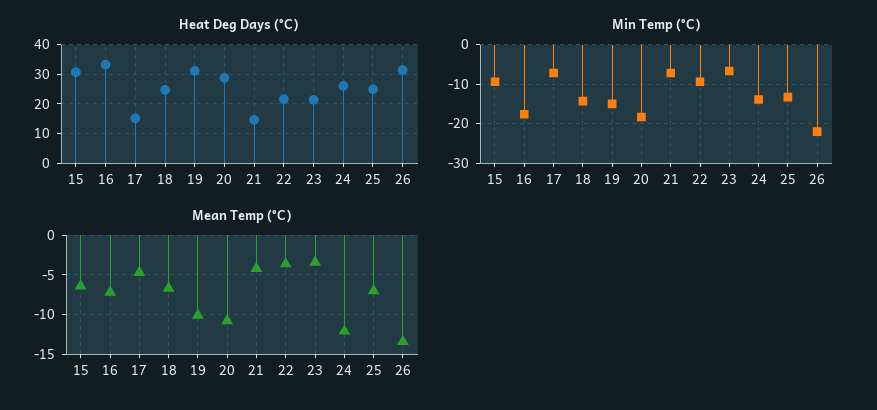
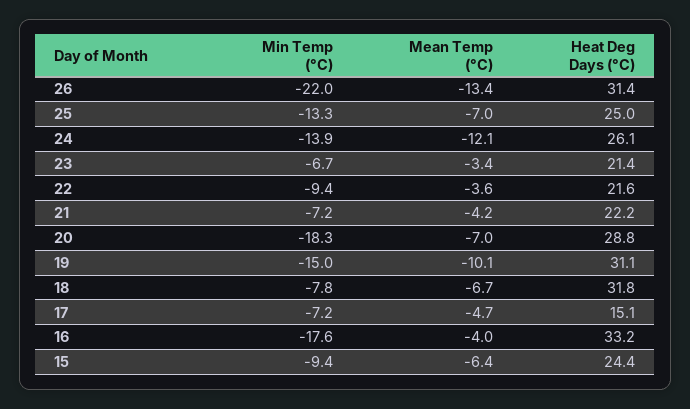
  {
    "Heat Deg Days (°C)": {
-     "15": 30,
+     "15": 24.4,
      "16": 33.2,
      "17": 15.1,
-     "18": 25,
+     "18": 31.8,
      "19": 31.1,
      "20": 28.8,
-     "21": 15,
+     "21": 22.2,
      "22": 21.6,
      "23": 21.4,
      "24": 26.1,
      "25": 25,
      "26": 31.4
    },
    "Min Temp (°C)": {
      "15": -9.4,
      "16": -17.6,
      "17": -7.2,
-     "18": -14,
+     "18": -7.8,
      "19": -15,
      "20": -18.3,
      "21": -7.2,
      "22": -9.4,
      "23": -6.7,
      "24": -13.9,
      "25": -13.3,
      "26": -22
    },
    "Mean Temp (°C)": {
      "15": -6.4,
-     "16": -7,
+     "16": -4,
      "17": -4.7,
      "18": -6.7,
      "19": -10.1,
-     "20": -11,
+     "20": -7,
      "21": -4.2,
      "22": -3.6,
      "23": -3.4,
      "24": -12.1,
      "25": -7,
      "26": -13.4
    }
  }

